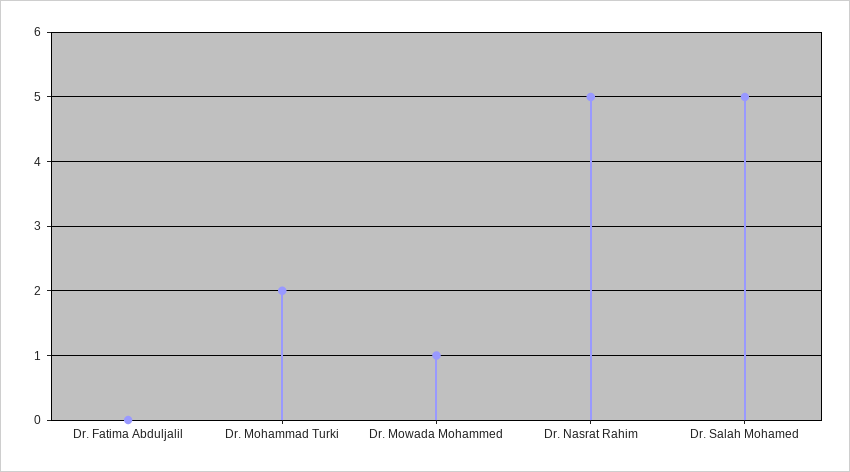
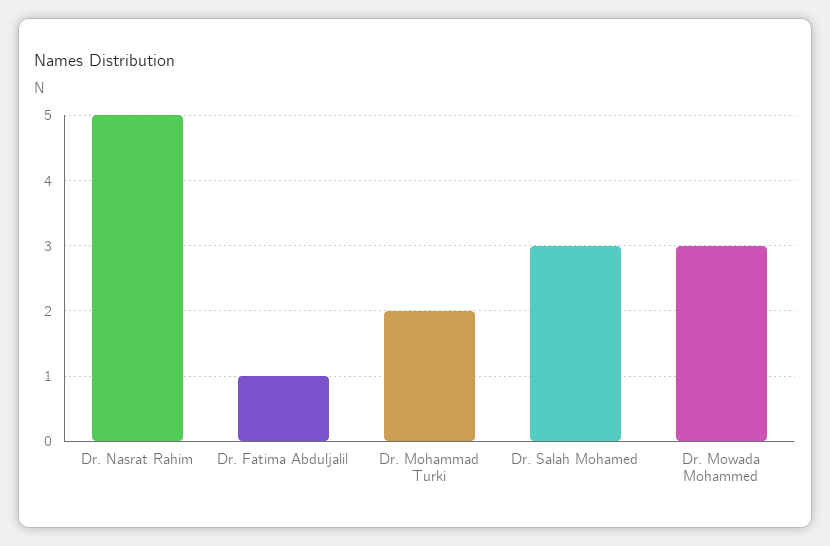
  {
-   "Dr. Fatima Abduljalil": 0,
+   "Dr. Fatima Abduljalil": 1,
    "Dr. Mohammad Turki": 2,
-   "Dr. Mowada Mohammed": 1,
+   "Dr. Mowada Mohammed": 3,
    "Dr. Nasrat Rahim": 5,
-   "Dr. Salah Mohamed": 5
+   "Dr. Salah Mohamed": 3
  }

